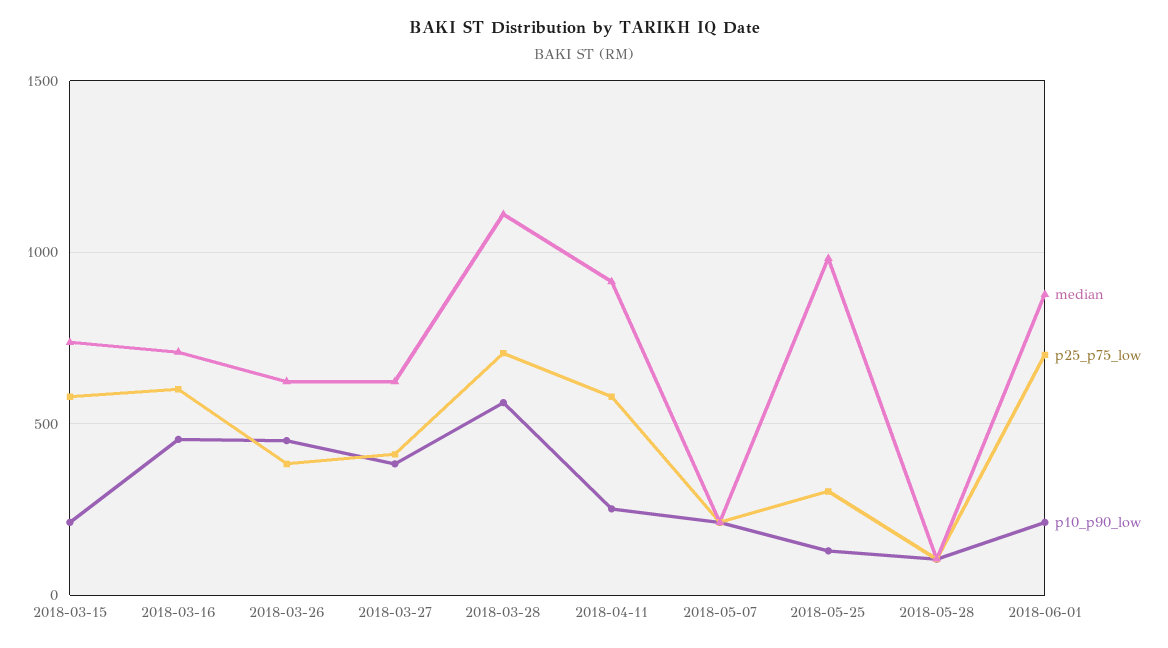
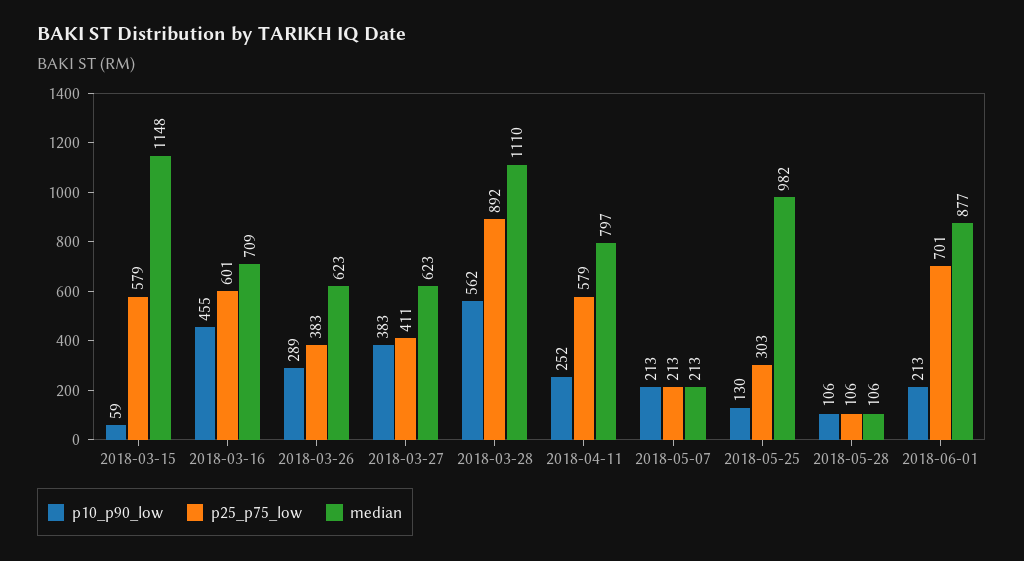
  {
    "median": {
-     "2018-03-15": 750,
+     "2018-03-15": 1148,
      "2018-03-16": 709,
      "2018-03-26": 623,
      "2018-03-27": 623,
      "2018-03-28": 1110,
-     "2018-04-11": 900,
+     "2018-04-11": 797,
      "2018-05-07": 213,
      "2018-05-25": 982,
      "2018-05-28": 106,
      "2018-06-01": 877
    },
    "p25_p75_low": {
      "2018-03-15": 579,
      "2018-03-16": 601,
      "2018-03-26": 383,
      "2018-03-27": 411,
-     "2018-03-28": 700,
+     "2018-03-28": 892,
      "2018-04-11": 579,
      "2018-05-07": 213,
      "2018-05-25": 303,
      "2018-05-28": 106,
      "2018-06-01": 701
    },
    "p10_p90_low": {
-     "2018-03-15": 200,
+     "2018-03-15": 59,
      "2018-03-16": 455,
-     "2018-03-26": 450,
+     "2018-03-26": 289,
      "2018-03-27": 383,
      "2018-03-28": 562,
      "2018-04-11": 252,
      "2018-05-07": 213,
      "2018-05-25": 130,
      "2018-05-28": 106,
      "2018-06-01": 213
    }
  }

